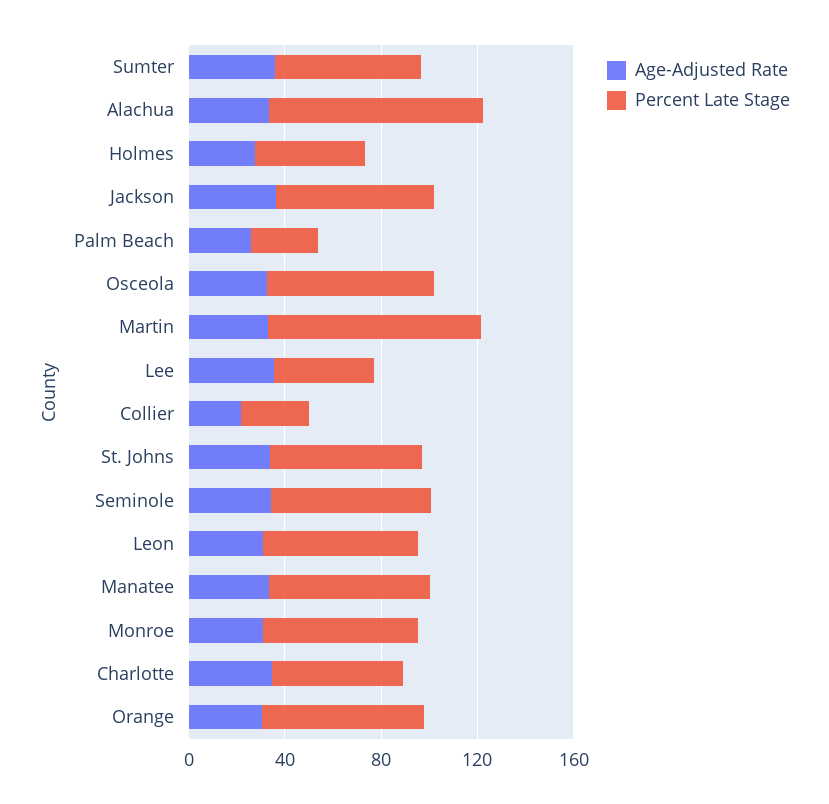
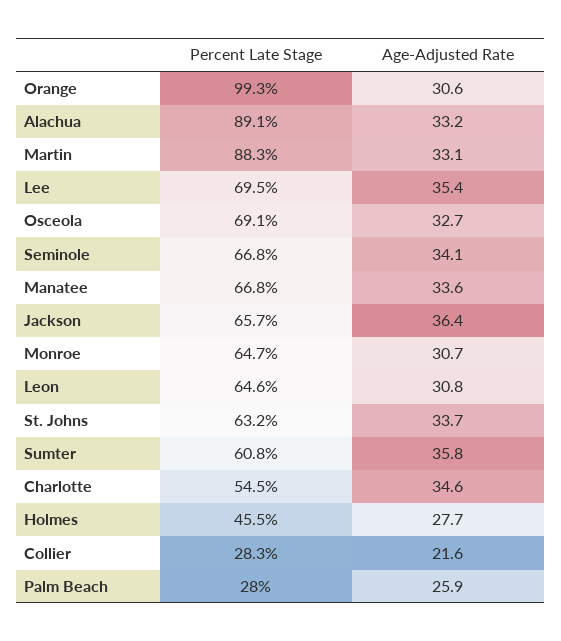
  {
    "Age-Adjusted Rate": {
      "Sumter": 35.8,
      "Alachua": 33.2,
      "Holmes": 27.7,
      "Jackson": 36.4,
      "Palm Beach": 25.9,
      "Osceola": 32.7,
      "Martin": 33.1,
      "Lee": 35.4,
      "Collier": 21.6,
      "St. Johns": 33.7,
      "Seminole": 34.1,
      "Leon": 30.8,
      "Manatee": 33.6,
      "Monroe": 30.7,
      "Charlotte": 34.6,
      "Orange": 30.6
    },
    "Percent Late Stage": {
      "Sumter": 60.8,
      "Alachua": 89.1,
      "Holmes": 45.5,
      "Jackson": 65.7,
      "Palm Beach": 28,
      "Osceola": 69.1,
      "Martin": 88.3,
-     "Lee": 40,
+     "Lee": 69.5,
      "Collier": 28.3,
      "St. Johns": 63.2,
      "Seminole": 66.8,
      "Leon": 64.6,
      "Manatee": 66.8,
      "Monroe": 64.7,
      "Charlotte": 54.5,
-     "Orange": 70
+     "Orange": 99.3
    }
  }

